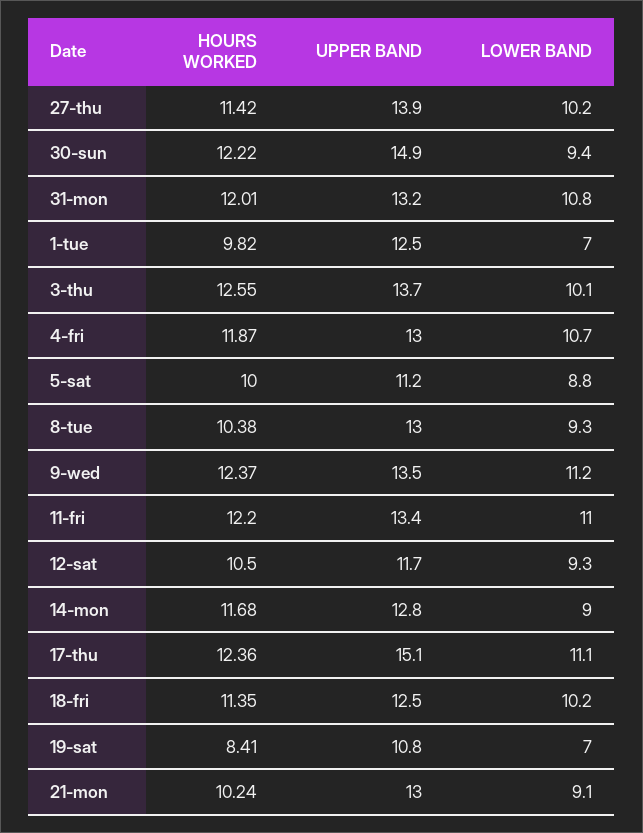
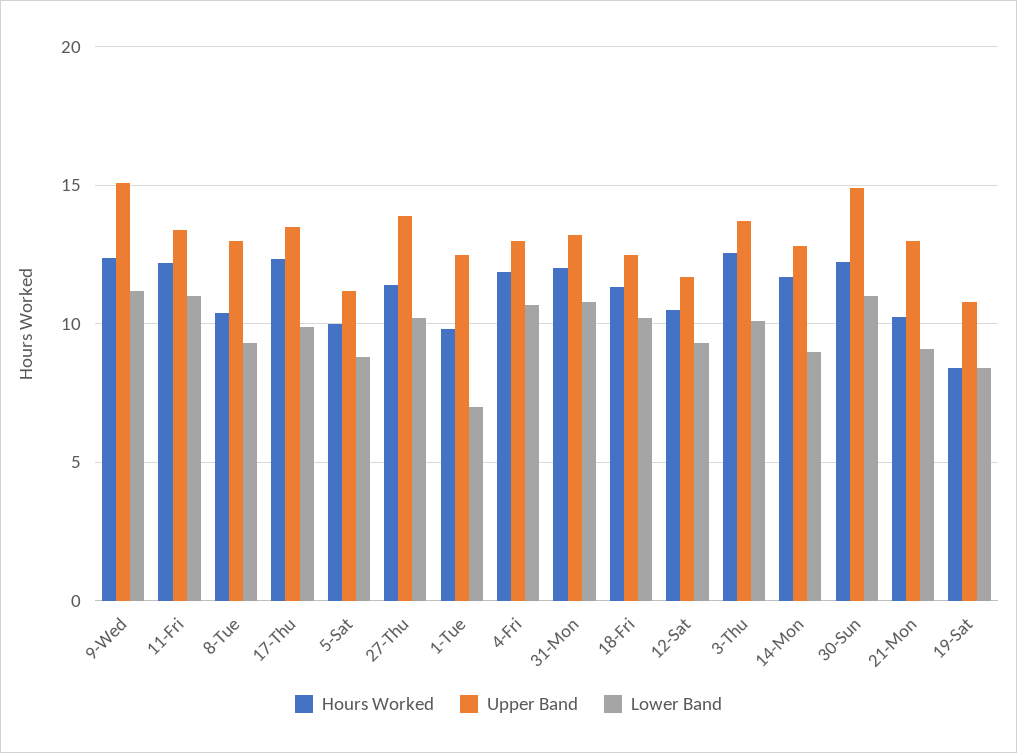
  {
    "HOURS WORKED": {
      "27-thu": 11.42,
      "30-sun": 12.22,
      "31-mon": 12.01,
      "1-tue": 9.82,
      "3-thu": 12.55,
      "4-fri": 11.87,
      "5-sat": 10,
      "8-tue": 10.38,
      "9-wed": 12.37,
      "11-fri": 12.2,
      "12-sat": 10.5,
      "14-mon": 11.68,
      "17-thu": 12.36,
      "18-fri": 11.35,
      "19-sat": 8.41,
      "21-mon": 10.24
    },
    "UPPER BAND": {
      "27-thu": 13.9,
      "30-sun": 14.9,
      "31-mon": 13.2,
      "1-tue": 12.5,
      "3-thu": 13.7,
      "4-fri": 13,
      "5-sat": 11.2,
      "8-tue": 13,
-     "9-wed": 13.5,
+     "9-wed": 15,
      "11-fri": 13.4,
      "12-sat": 11.7,
      "14-mon": 12.8,
-     "17-thu": 15.1,
+     "17-thu": 13.5,
      "18-fri": 12.5,
      "19-sat": 10.8,
      "21-mon": 13
    },
    "LOWER BAND": {
      "27-thu": 10.2,
-     "30-sun": 9.4,
+     "30-sun": 11,
      "31-mon": 10.8,
      "1-tue": 7,
      "3-thu": 10.1,
      "4-fri": 10.7,
      "5-sat": 8.8,
      "8-tue": 9.3,
      "9-wed": 11.2,
      "11-fri": 11,
      "12-sat": 9.3,
      "14-mon": 9,
-     "17-thu": 11.1,
+     "17-thu": 10,
      "18-fri": 10.2,
-     "19-sat": 7,
+     "19-sat": 8.5,
      "21-mon": 9.1
    }
  }

